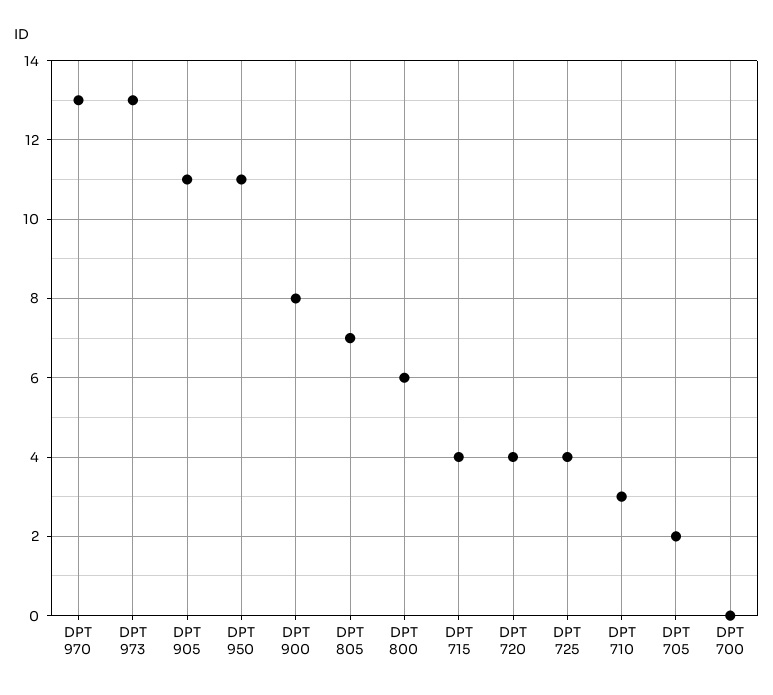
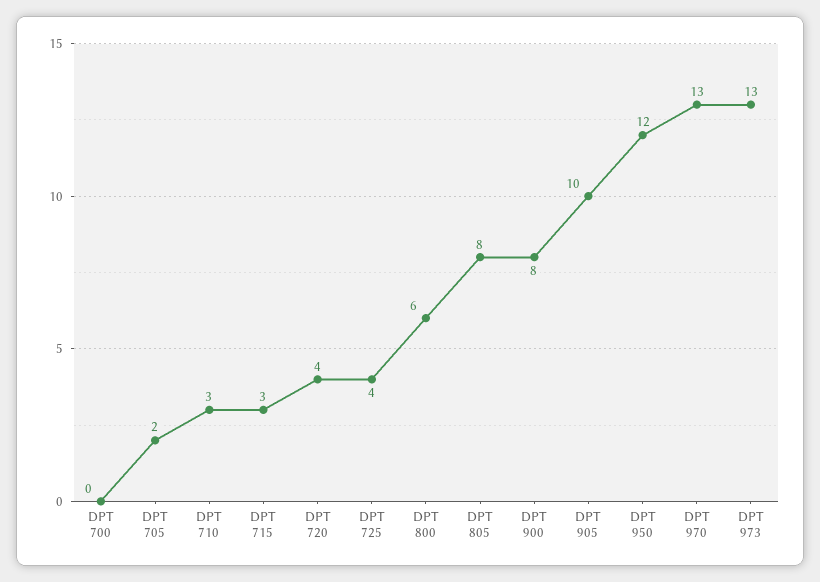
  {
    "DPT 970": 13,
    "DPT 973": 13,
-   "DPT 905": 11,
+   "DPT 905": 10,
-   "DPT 950": 11,
+   "DPT 950": 12,
    "DPT 900": 8,
-   "DPT 805": 7,
+   "DPT 805": 8,
    "DPT 800": 6,
-   "DPT 715": 4,
+   "DPT 715": 3,
    "DPT 720": 4,
    "DPT 725": 4,
    "DPT 710": 3,
    "DPT 705": 2,
    "DPT 700": 0
  }

